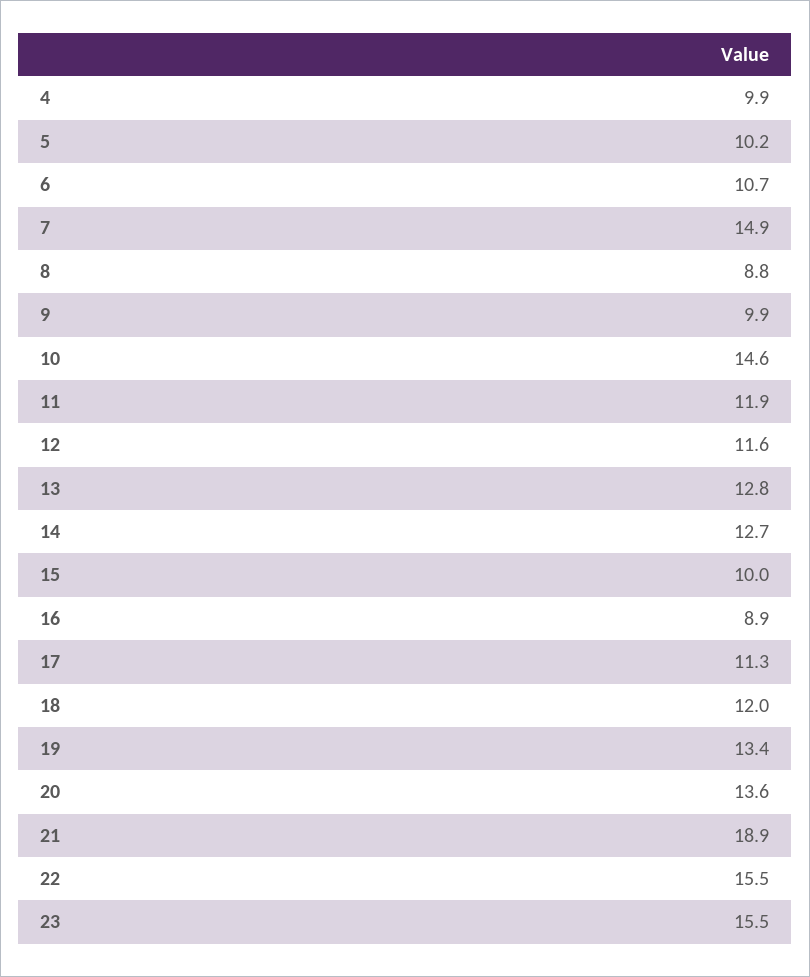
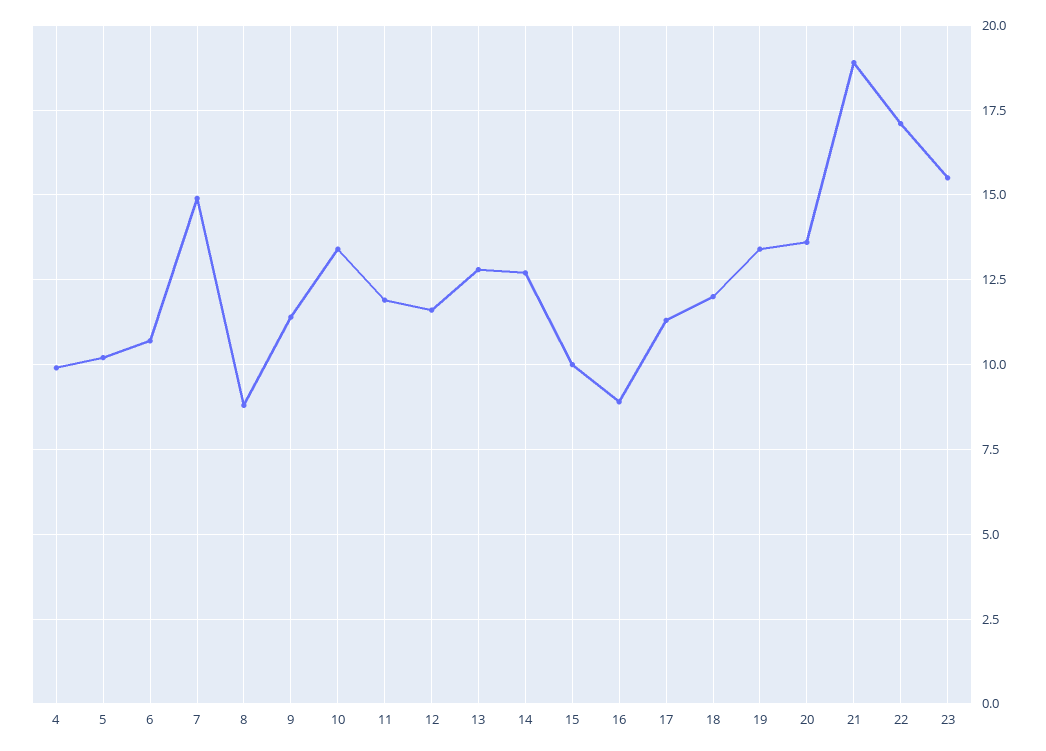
  {
    "4": 9.9,
    "5": 10.2,
    "6": 10.7,
    "7": 14.9,
    "8": 8.8,
-   "9": 9.9,
+   "9": 11.5,
-   "10": 14.6,
+   "10": 13.5,
    "11": 11.9,
    "12": 11.6,
    "13": 12.8,
    "14": 12.7,
    "15": 10,
    "16": 8.9,
    "17": 11.3,
    "18": 12,
    "19": 13.4,
    "20": 13.6,
    "21": 18.9,
-   "22": 15.5,
+   "22": 17,
    "23": 15.5
  }

